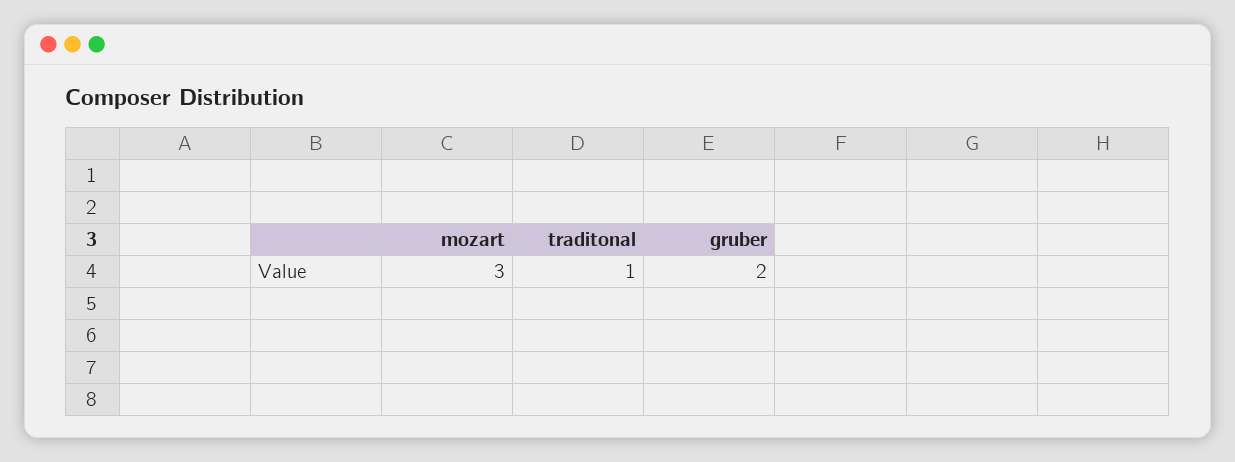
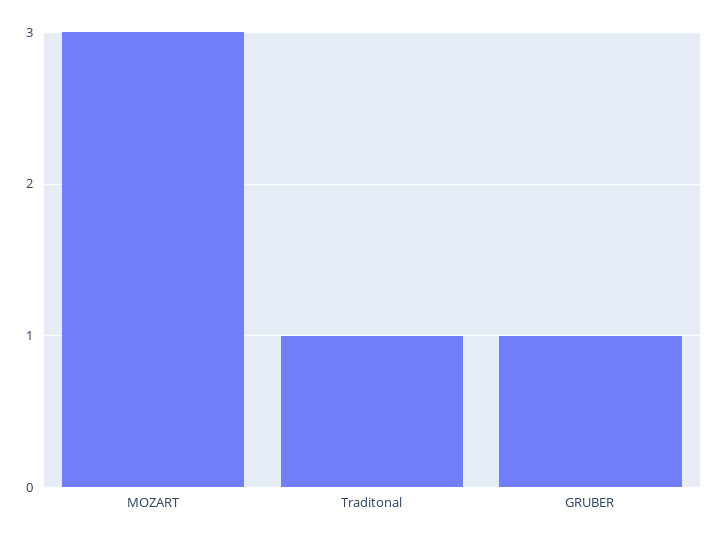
  {
    "mozart": 3,
    "traditonal": 1,
-   "gruber": 2
+   "gruber": 1
  }

